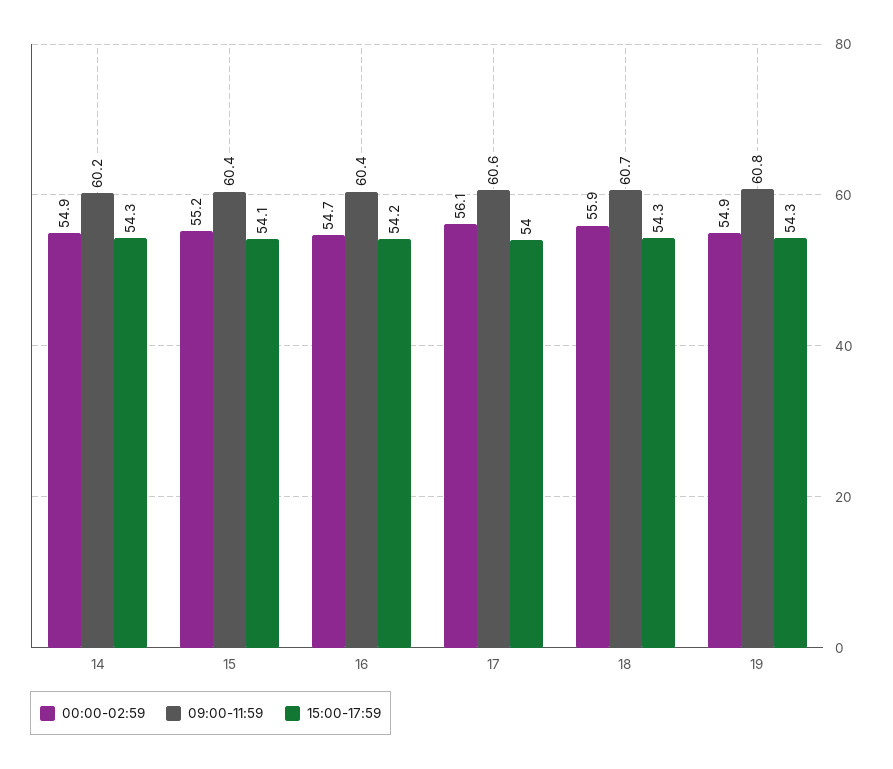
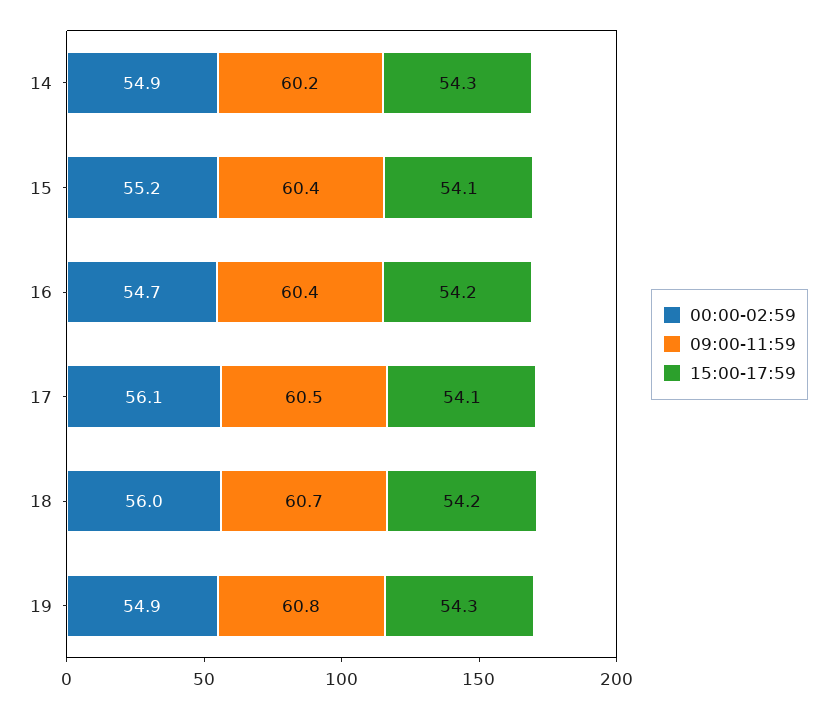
  {
    "00:00-02:59": {
      "14": 54.9,
      "15": 55.2,
      "16": 54.7,
      "17": 56.1,
-     "18": 55.9,
+     "18": 56,
      "19": 54.9
    },
    "09:00-11:59": {
      "14": 60.2,
      "15": 60.4,
      "16": 60.4,
-     "17": 60.6,
+     "17": 60.5,
      "18": 60.7,
      "19": 60.8
    },
    "15:00-17:59": {
      "14": 54.3,
      "15": 54.1,
      "16": 54.2,
-     "17": 54,
+     "17": 54.1,
-     "18": 54.3,
+     "18": 54.2,
      "19": 54.3
    }
  }

